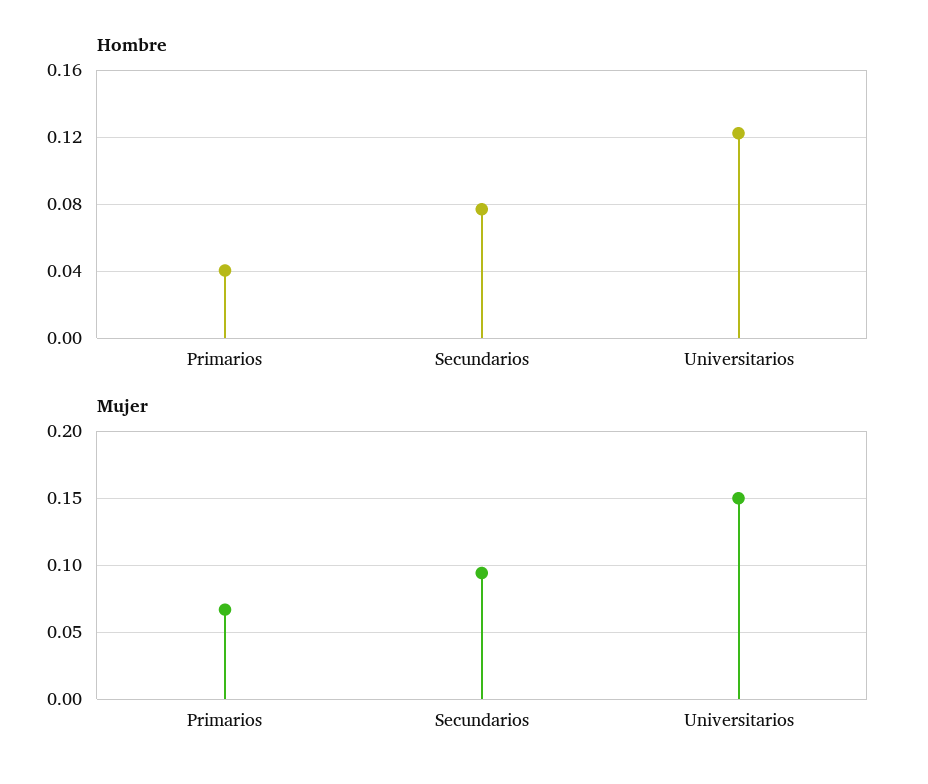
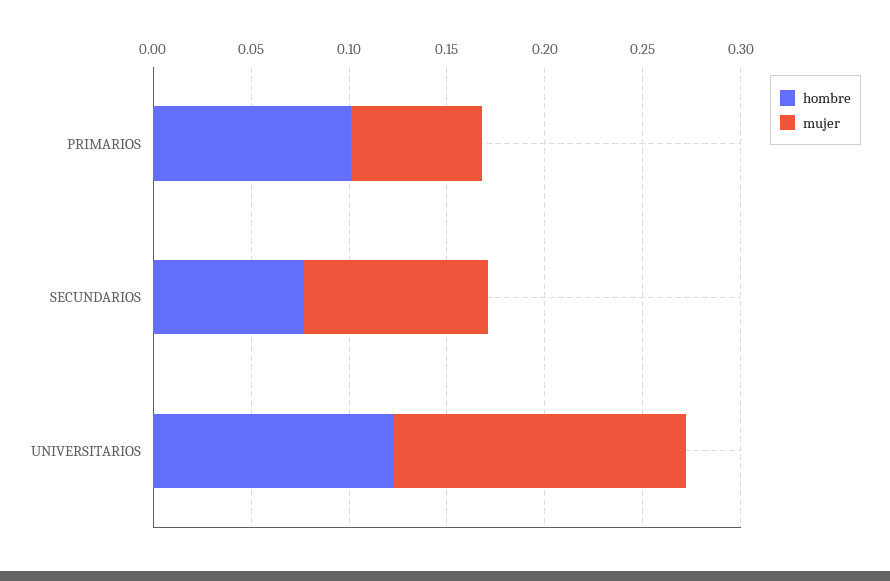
  {
    "Hombre": {
-     "Primarios": 0.04,
+     "Primarios": 0.1,
      "Secundarios": 0.075,
      "Universitarios": 0.12
    },
    "Mujer": {
      "Primarios": 0.065,
      "Secundarios": 0.095,
      "Universitarios": 0.15
    }
  }

